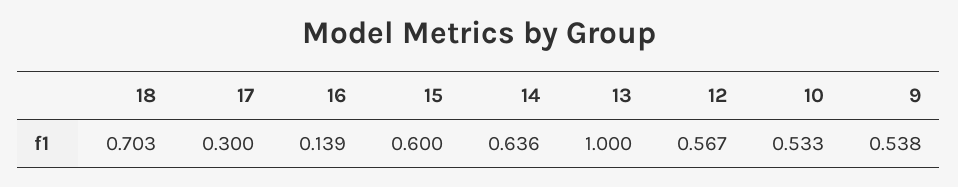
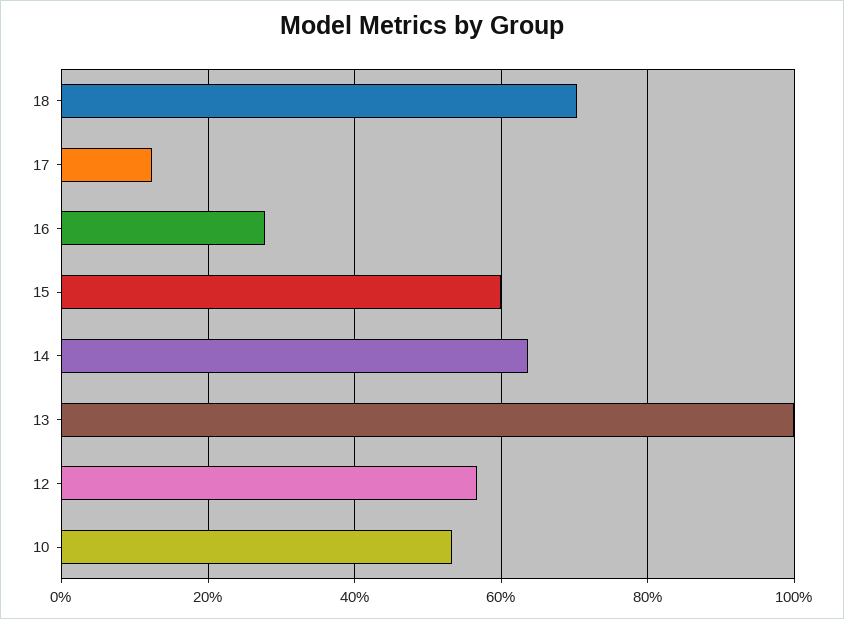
  {
    "18": 0.703,
-   "17": 0.3,
+   "17": 0.12,
-   "16": 0.139,
+   "16": 0.28,
    "15": 0.6,
    "14": 0.636,
    "13": 1,
    "12": 0.567,
-   "10": 0.533,
+   "10": 0.533
-   "9": 0.538
  }

